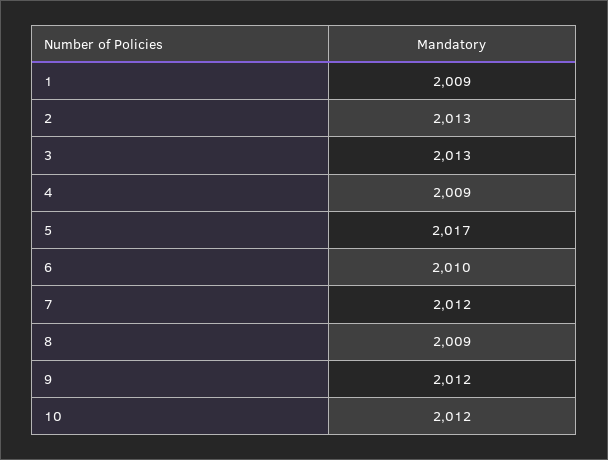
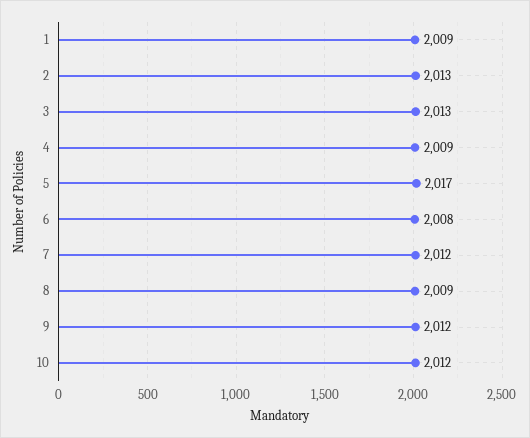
  {
    "1": 2009,
    "2": 2013,
    "3": 2013,
    "4": 2009,
    "5": 2017,
-   "6": 2010,
+   "6": 2008,
    "7": 2012,
    "8": 2009,
    "9": 2012,
    "10": 2012
  }

